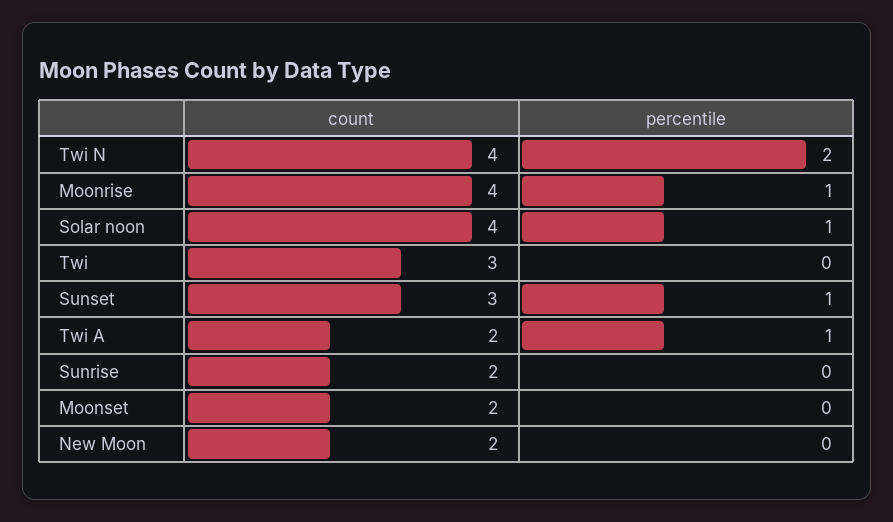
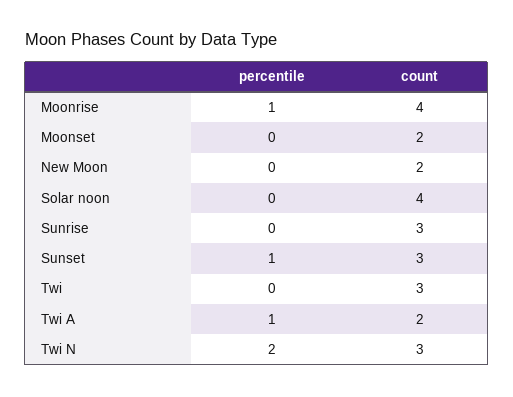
  {
    "count": {
-     "Twi N": 4,
+     "Twi N": 3,
      "Moonrise": 4,
      "Solar noon": 4,
      "Twi": 3,
      "Sunset": 3,
      "Twi A": 2,
-     "Sunrise": 2,
+     "Sunrise": 3,
      "Moonset": 2,
      "New Moon": 2
    },
    "percentile": {
      "Twi N": 2,
      "Moonrise": 1,
-     "Solar noon": 1,
+     "Solar noon": 0,
      "Twi": 0,
      "Sunset": 1,
      "Twi A": 1,
      "Sunrise": 0,
      "Moonset": 0,
      "New Moon": 0
    }
  }

